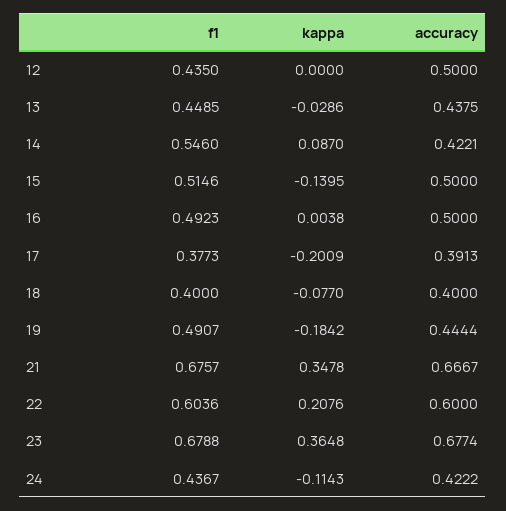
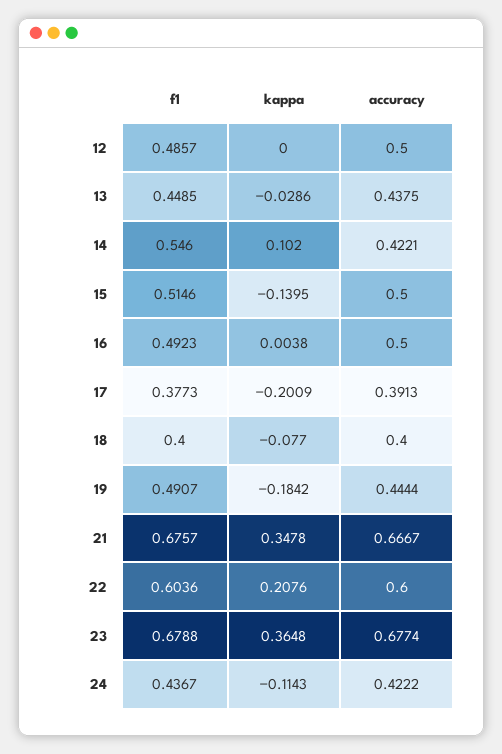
  {
    "f1": {
-     "12": 0.435,
+     "12": 0.4857,
      "13": 0.4485,
      "14": 0.546,
      "15": 0.5146,
      "16": 0.4923,
      "17": 0.3773,
      "18": 0.4,
      "19": 0.4907,
      "21": 0.6757,
      "22": 0.6036,
      "23": 0.6788,
      "24": 0.4367
    },
    "kappa": {
      "12": 0,
      "13": -0.0286,
-     "14": 0.087,
+     "14": 0.102,
      "15": -0.1395,
      "16": 0.0038,
      "17": -0.2009,
      "18": -0.077,
      "19": -0.1842,
      "21": 0.3478,
      "22": 0.2076,
      "23": 0.3648,
      "24": -0.1143
    },
    "accuracy": {
      "12": 0.5,
      "13": 0.4375,
      "14": 0.4221,
      "15": 0.5,
      "16": 0.5,
      "17": 0.3913,
      "18": 0.4,
      "19": 0.4444,
      "21": 0.6667,
      "22": 0.6,
      "23": 0.6774,
      "24": 0.4222
    }
  }

